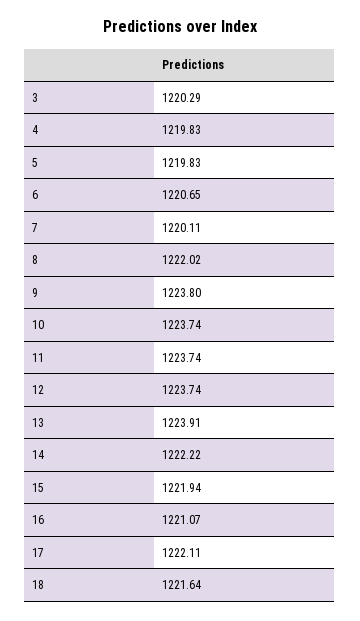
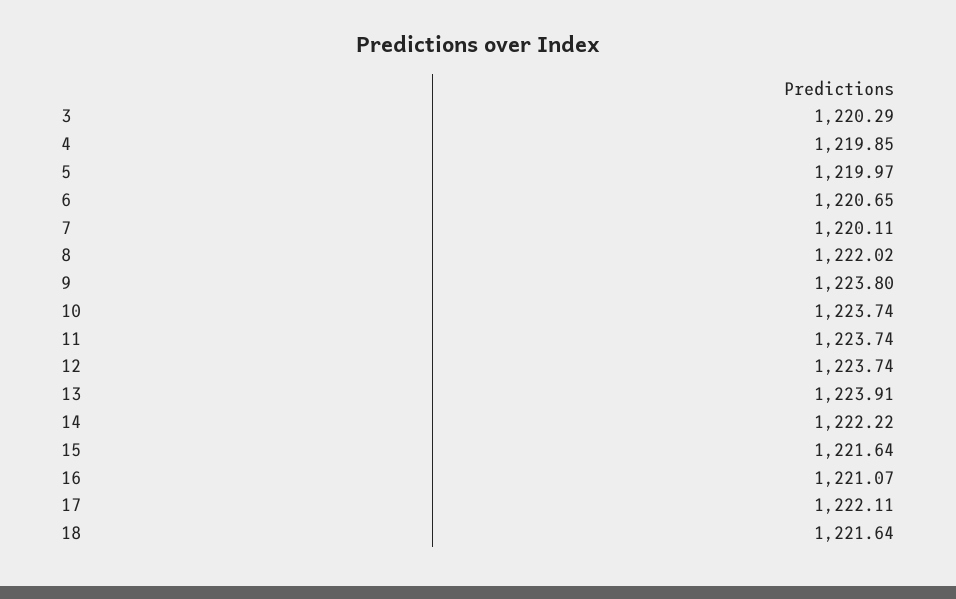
  {
    "3": 1220.29,
-   "4": 1219.83,
+   "4": 1219.85,
-   "5": 1219.83,
+   "5": 1219.97,
    "6": 1220.65,
    "7": 1220.11,
    "8": 1222.02,
    "9": 1223.8,
    "10": 1223.74,
    "11": 1223.74,
    "12": 1223.74,
    "13": 1223.91,
    "14": 1222.22,
-   "15": 1221.94,
+   "15": 1221.64,
    "16": 1221.07,
    "17": 1222.11,
    "18": 1221.64
  }

